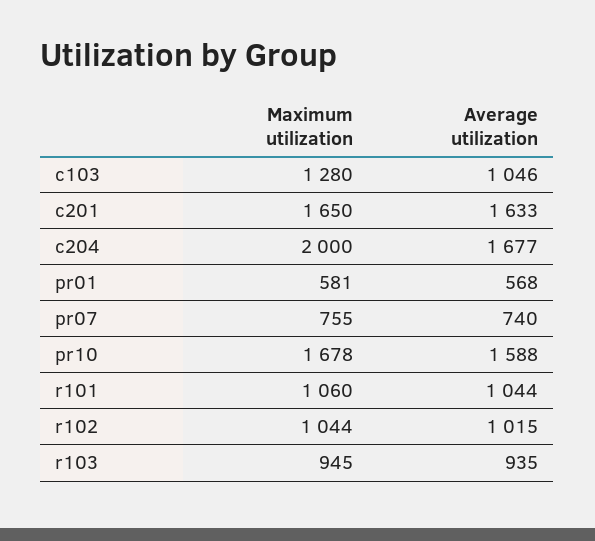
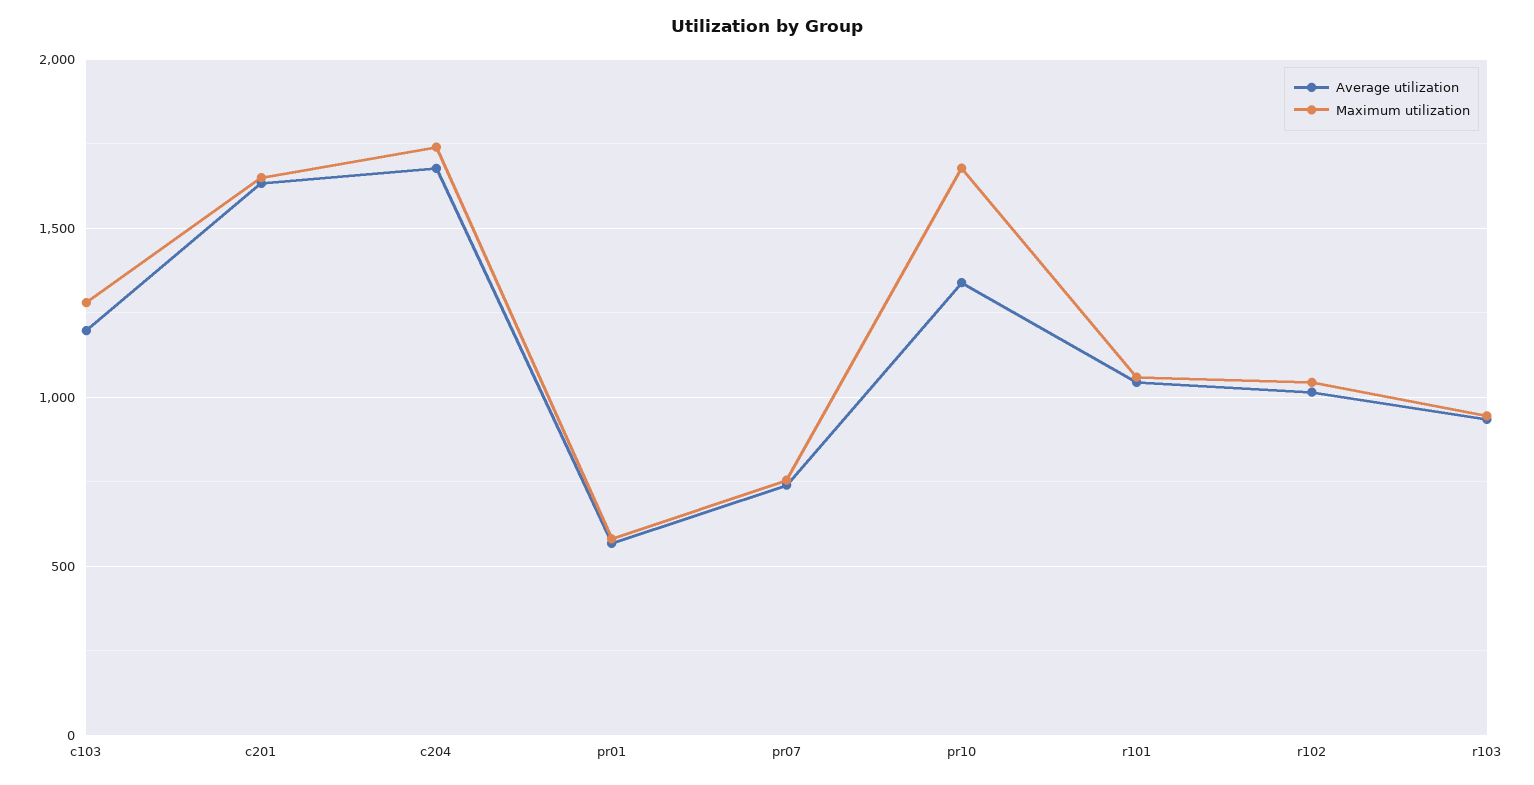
  {
    "Maximum utilization": {
      "c103": 1280,
      "c201": 1650,
-     "c204": 2000,
+     "c204": 1750,
      "pr01": 581,
      "pr07": 755,
      "pr10": 1678,
      "r101": 1060,
      "r102": 1044,
      "r103": 945
    },
    "Average utilization": {
-     "c103": 1046,
+     "c103": 1200,
      "c201": 1633,
      "c204": 1677,
      "pr01": 568,
      "pr07": 740,
-     "pr10": 1588,
+     "pr10": 1350,
      "r101": 1044,
      "r102": 1015,
      "r103": 935
    }
  }

